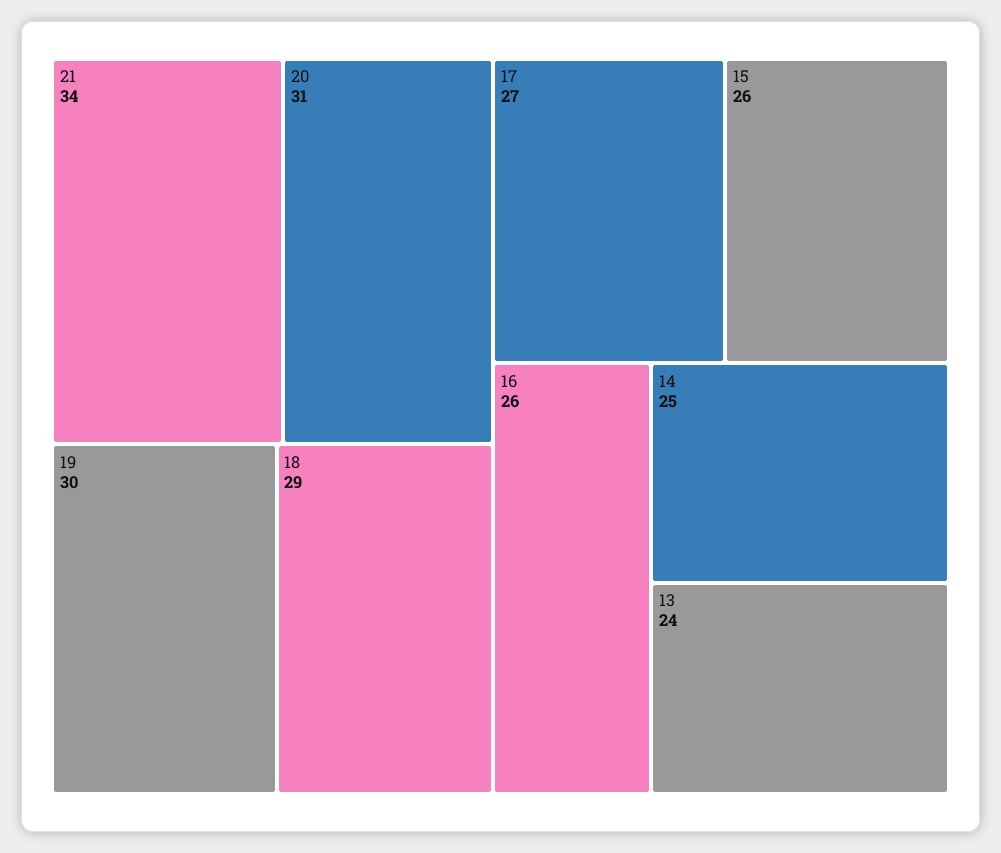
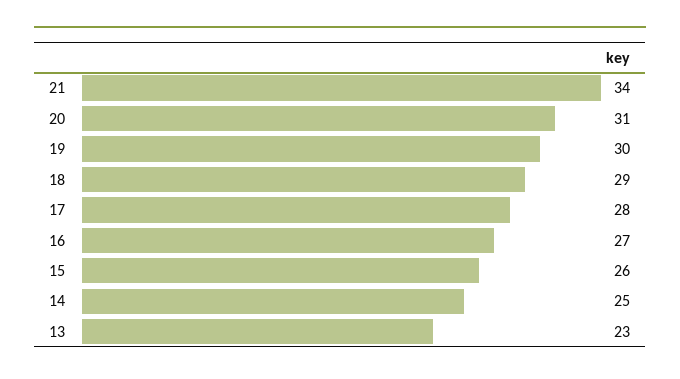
  {
    "21": 34,
    "20": 31,
    "19": 30,
    "18": 29,
-   "17": 27,
+   "17": 28,
    "15": 26,
-   "16": 26,
+   "16": 27,
    "14": 25,
-   "13": 24
+   "13": 23
  }

